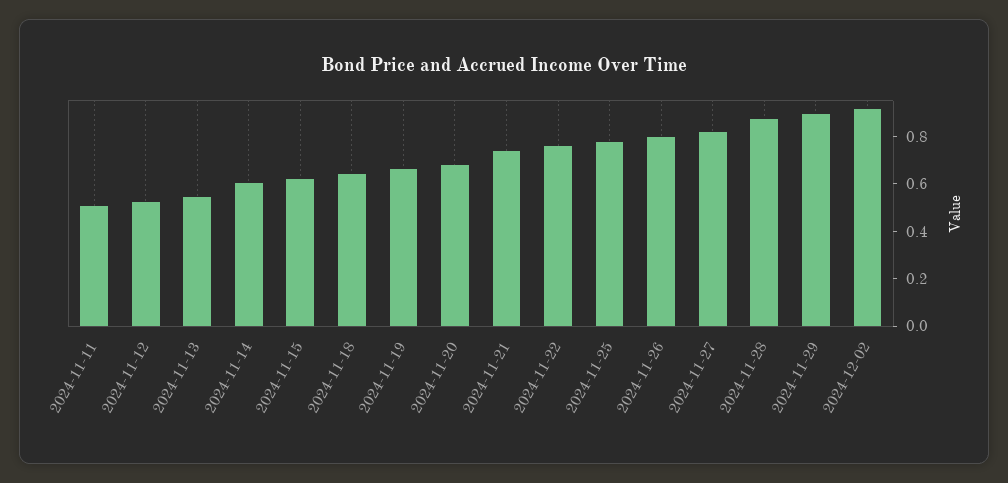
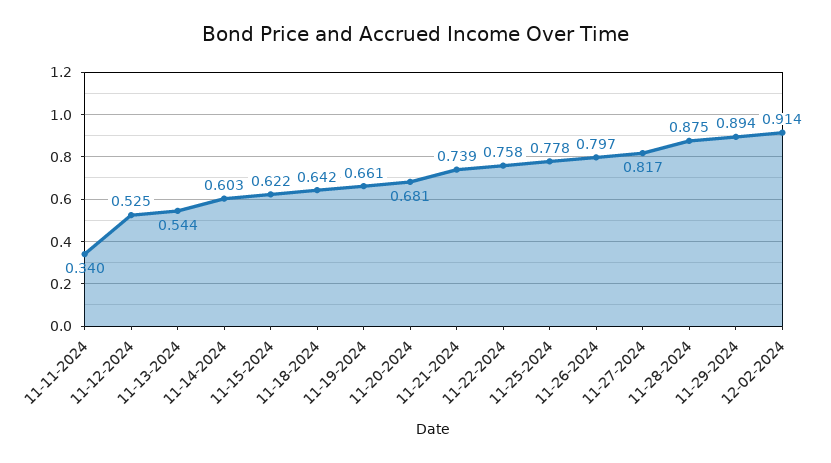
  {
-   "2024-11-11": 0.5,
+   "2024-11-11": 0.34,
    "2024-11-12": 0.525,
    "2024-11-13": 0.544,
    "2024-11-14": 0.603,
    "2024-11-15": 0.622,
    "2024-11-18": 0.642,
    "2024-11-19": 0.661,
    "2024-11-20": 0.681,
    "2024-11-21": 0.739,
    "2024-11-22": 0.758,
    "2024-11-25": 0.778,
    "2024-11-26": 0.797,
    "2024-11-27": 0.817,
    "2024-11-28": 0.875,
    "2024-11-29": 0.894,
    "2024-12-02": 0.914
  }

